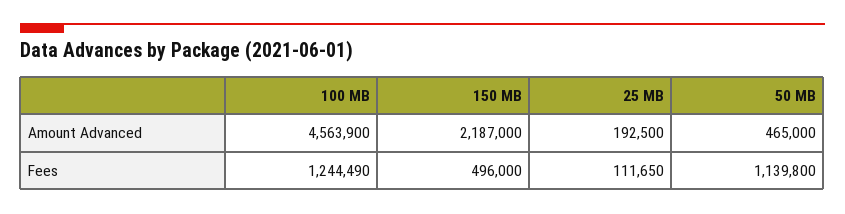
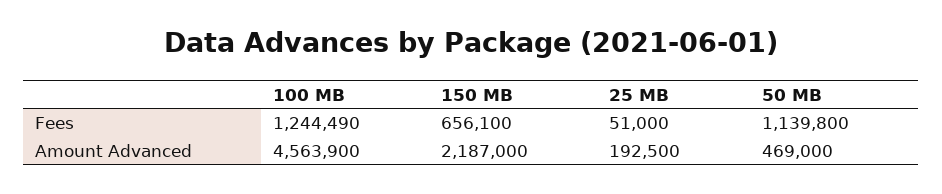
  {
    "100 MB": {
      "Amount Advanced": 4563900,
      "Fees": 1244490
    },
    "150 MB": {
      "Amount Advanced": 2187000,
-     "Fees": 496000
+     "Fees": 656100
    },
    "25 MB": {
      "Amount Advanced": 192500,
-     "Fees": 111650
+     "Fees": 51000
    },
    "50 MB": {
-     "Amount Advanced": 465000,
+     "Amount Advanced": 469000,
      "Fees": 1139800
    }
  }

